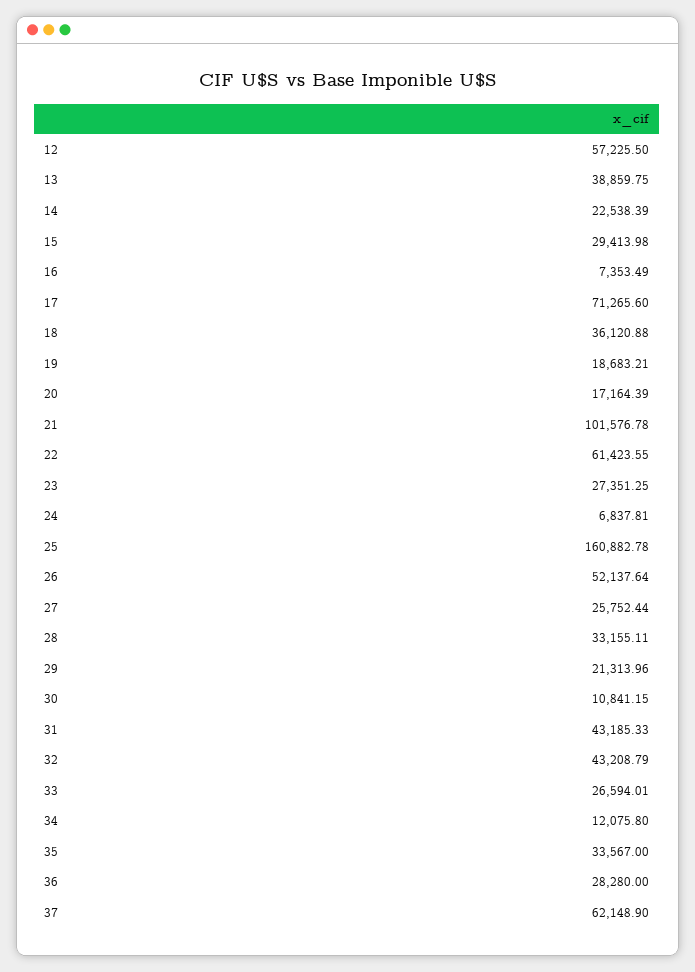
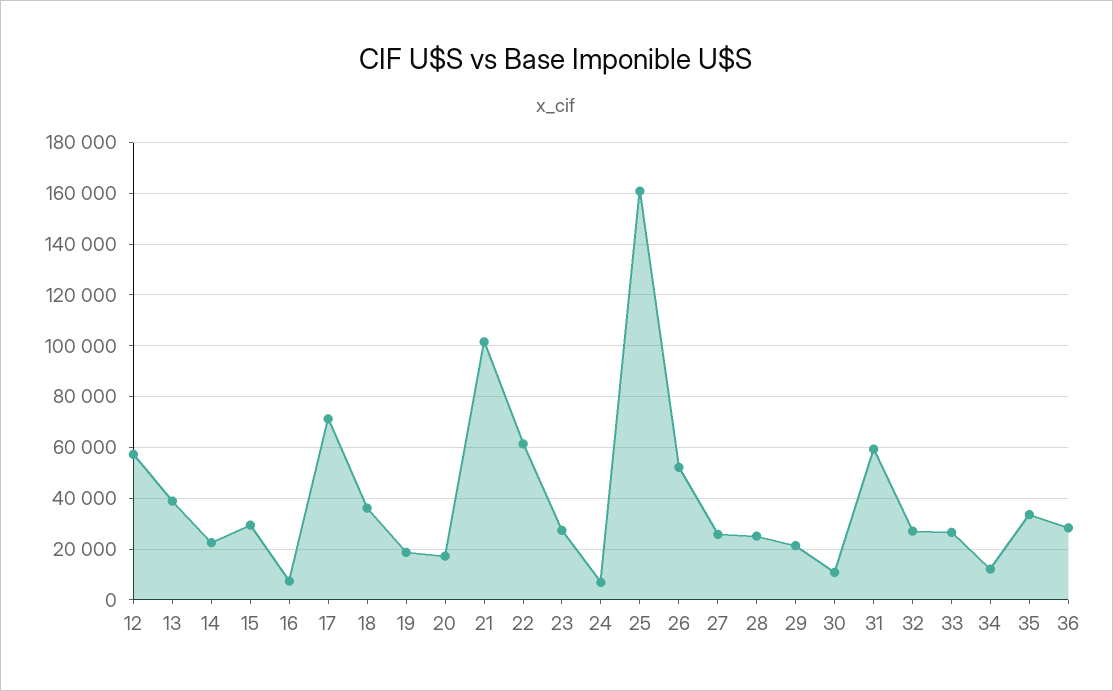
  {
    "12": 57225.5,
    "13": 38859.75,
    "14": 22538.39,
    "15": 29413.98,
    "16": 7353.49,
    "17": 71265.6,
    "18": 36120.88,
    "19": 18683.21,
    "20": 17164.39,
    "21": 101576.78,
    "22": 61423.55,
    "23": 27351.25,
    "24": 6837.81,
    "25": 160882.78,
    "26": 52137.64,
    "27": 25752.44,
-   "28": 33155.11,
+   "28": 25000,
    "29": 21313.96,
    "30": 10841.15,
-   "31": 43185.33,
+   "31": 60000,
-   "32": 43208.79,
+   "32": 27500,
    "33": 26594.01,
    "34": 12075.8,
    "35": 33567,
-   "36": 28280,
+   "36": 28280
-   "37": 62148.9
  }

